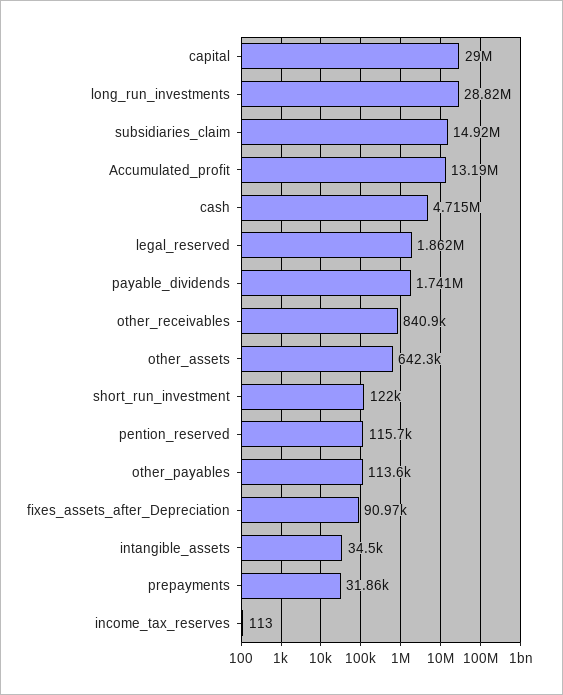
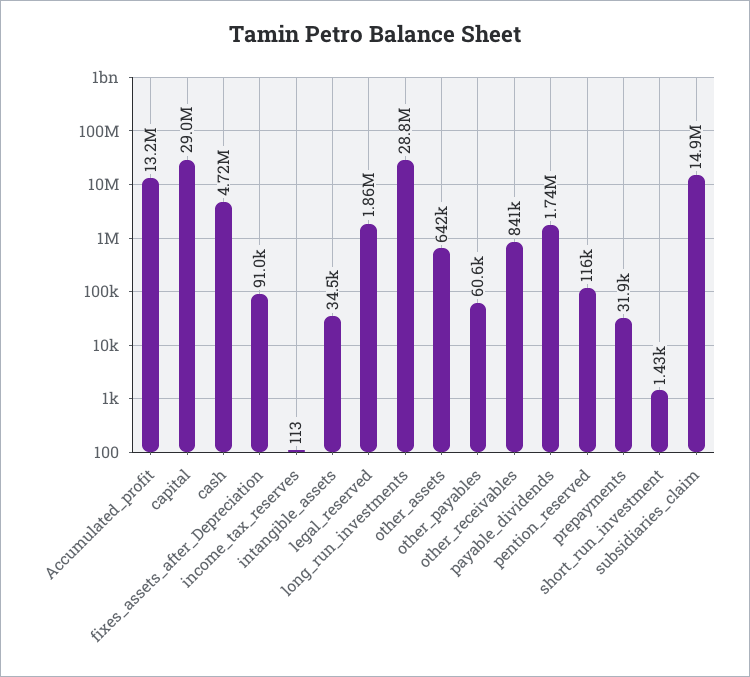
  {
    "capital": 29000000,
    "long_run_investments": 28820000,
    "subsidiaries_claim": 14920000,
    "Accumulated_profit": 13190000,
    "cash": 4715000,
    "legal_reserved": 1862000,
    "payable_dividends": 1741000,
    "other_receivables": 840900,
    "other_assets": 642300,
-   "short_run_investment": 122000,
+   "short_run_investment": 1430,
    "pention_reserved": 115700,
-   "other_payables": 113600,
+   "other_payables": 60600,
    "fixes_assets_after_Depreciation": 90970,
    "intangible_assets": 34500,
    "prepayments": 31860,
    "income_tax_reserves": 113
  }

